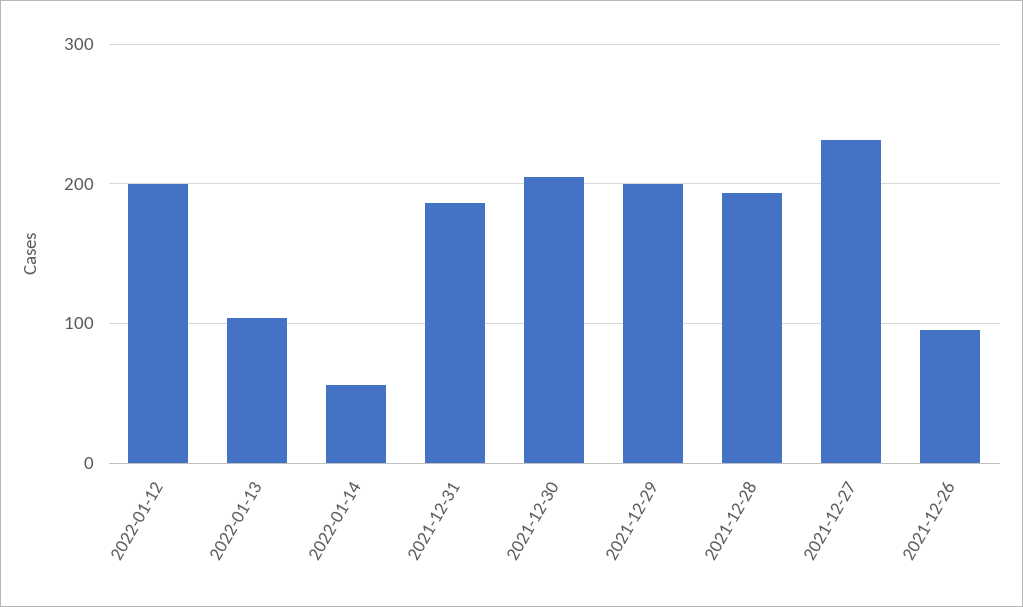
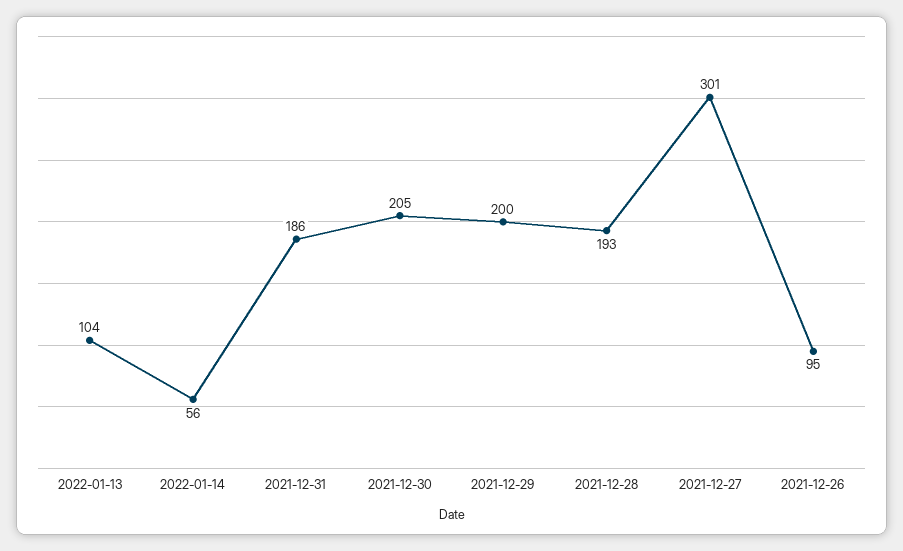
  {
-   "2022-01-12": 200,
    "2022-01-13": 104,
    "2022-01-14": 56,
    "2021-12-31": 186,
    "2021-12-30": 205,
    "2021-12-29": 200,
    "2021-12-28": 193,
-   "2021-12-27": 230,
+   "2021-12-27": 301,
    "2021-12-26": 95
  }

